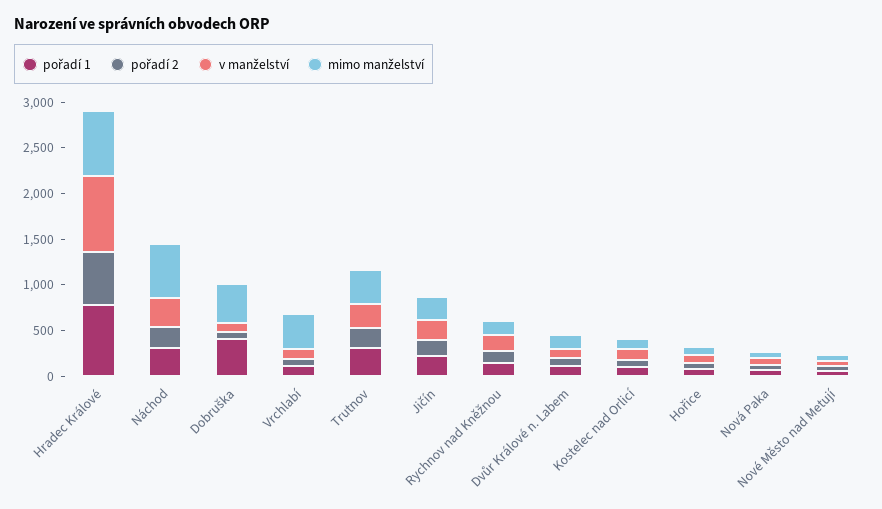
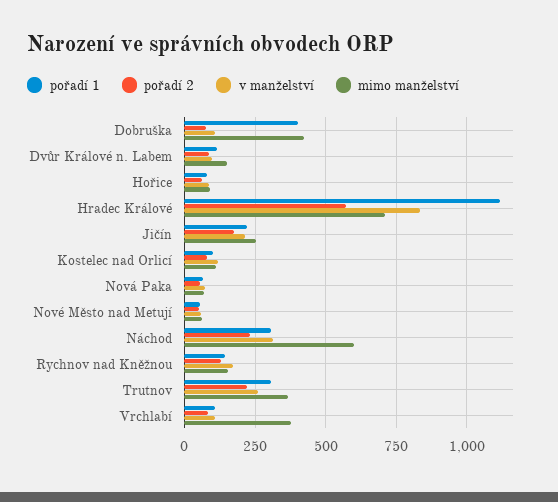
  {
    "pořadí 1": {
-     "Hradec Králové": 800,
+     "Hradec Králové": 1125,
      "Náchod": 300,
      "Dobruška": 400,
      "Vrchlabí": 100,
      "Trutnov": 300,
      "Jičín": 225,
      "Rychnov nad Kněžnou": 150,
      "Dvůr Králové n. Labem": 125,
      "Kostelec nad Orlicí": 100,
      "Hořice": 75,
      "Nová Paka": 75,
      "Nové Město nad Metují": 50
    },
    "pořadí 2": {
      "Hradec Králové": 575,
      "Náchod": 225,
      "Dobruška": 75,
      "Vrchlabí": 75,
      "Trutnov": 225,
      "Jičín": 175,
      "Rychnov nad Kněžnou": 125,
      "Dvůr Králové n. Labem": 100,
      "Kostelec nad Orlicí": 75,
      "Hořice": 50,
      "Nová Paka": 50,
      "Nové Město nad Metují": 50
    },
    "v manželství": {
      "Hradec Králové": 825,
      "Náchod": 300,
      "Dobruška": 100,
      "Vrchlabí": 100,
      "Trutnov": 250,
      "Jičín": 225,
      "Rychnov nad Kněžnou": 175,
      "Dvůr Králové n. Labem": 100,
      "Kostelec nad Orlicí": 125,
      "Hořice": 75,
      "Nová Paka": 75,
      "Nové Město nad Metují": 50
    },
    "mimo manželství": {
      "Hradec Králové": 700,
      "Náchod": 600,
      "Dobruška": 425,
      "Vrchlabí": 375,
      "Trutnov": 375,
      "Jičín": 250,
      "Rychnov nad Kněžnou": 150,
      "Dvůr Králové n. Labem": 150,
      "Kostelec nad Orlicí": 100,
      "Hořice": 100,
      "Nová Paka": 75,
      "Nové Město nad Metují": 75
    }
  }

